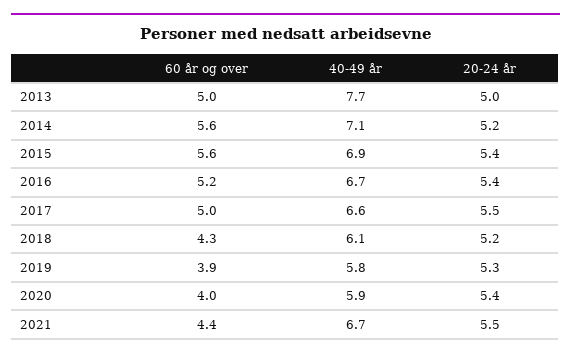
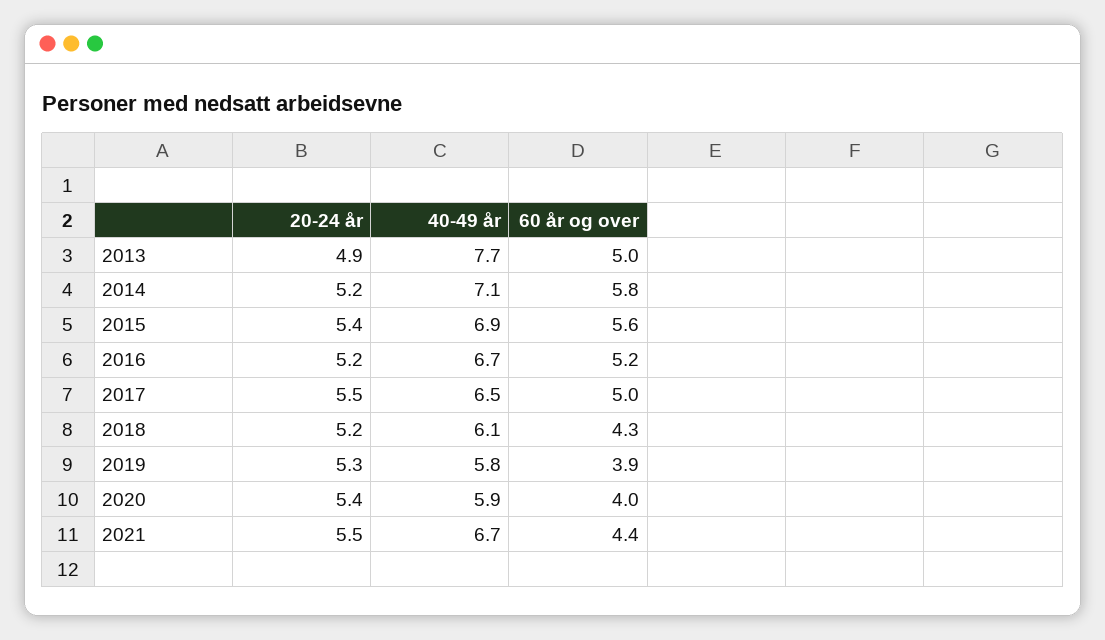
  {
    "60 år og over": {
      "2013": 5,
-     "2014": 5.6,
+     "2014": 5.8,
      "2015": 5.6,
      "2016": 5.2,
      "2017": 5,
      "2018": 4.3,
      "2019": 3.9,
      "2020": 4,
      "2021": 4.4
    },
    "40-49 år": {
      "2013": 7.7,
      "2014": 7.1,
      "2015": 6.9,
      "2016": 6.7,
-     "2017": 6.6,
+     "2017": 6.5,
      "2018": 6.1,
      "2019": 5.8,
      "2020": 5.9,
      "2021": 6.7
    },
    "20-24 år": {
-     "2013": 5,
+     "2013": 4.9,
      "2014": 5.2,
      "2015": 5.4,
-     "2016": 5.4,
+     "2016": 5.2,
      "2017": 5.5,
      "2018": 5.2,
      "2019": 5.3,
      "2020": 5.4,
      "2021": 5.5
    }
  }

